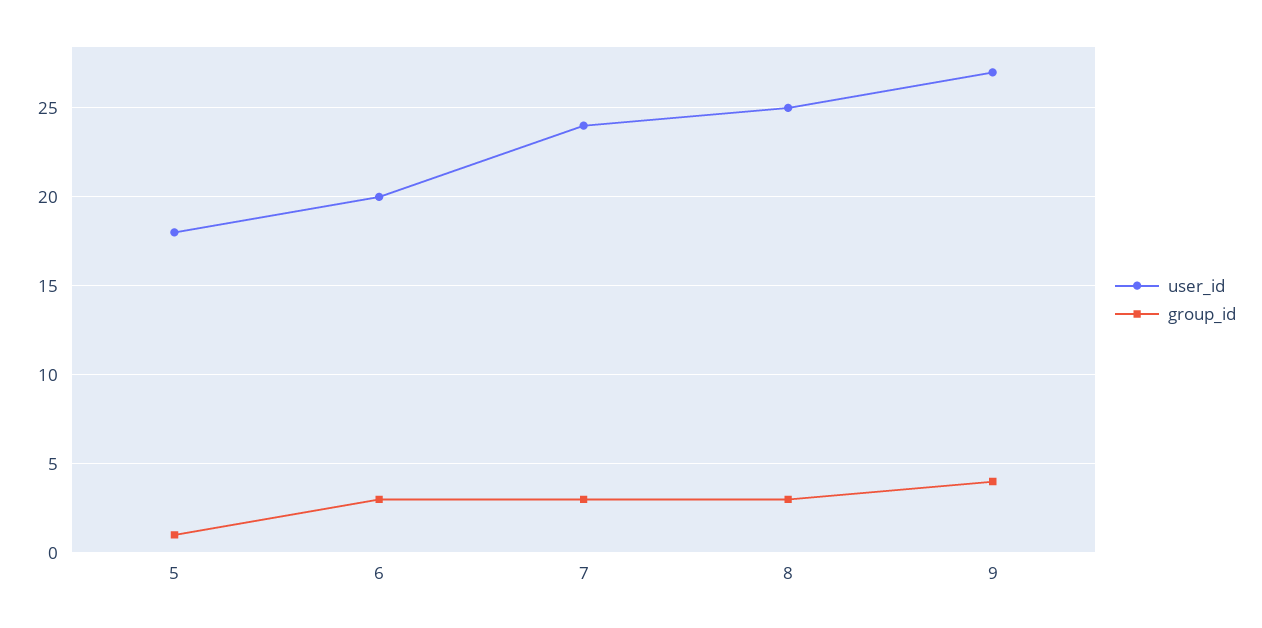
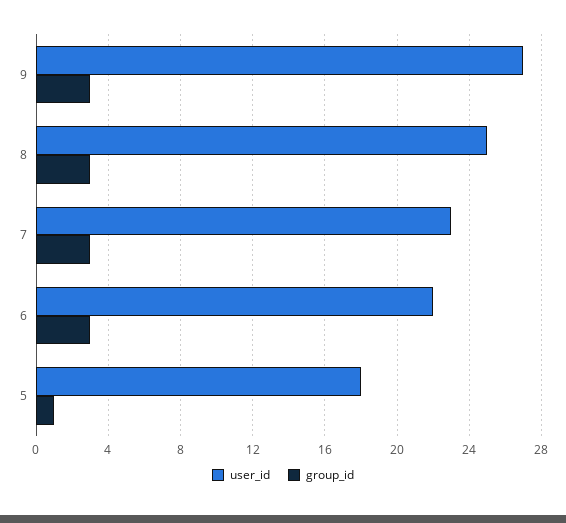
  {
    "user_id": {
      "5": 18,
-     "6": 20,
+     "6": 22,
-     "7": 24,
+     "7": 23,
      "8": 25,
      "9": 27
    },
    "group_id": {
      "5": 1,
      "6": 3,
      "7": 3,
      "8": 3,
-     "9": 4
+     "9": 3
    }
  }

